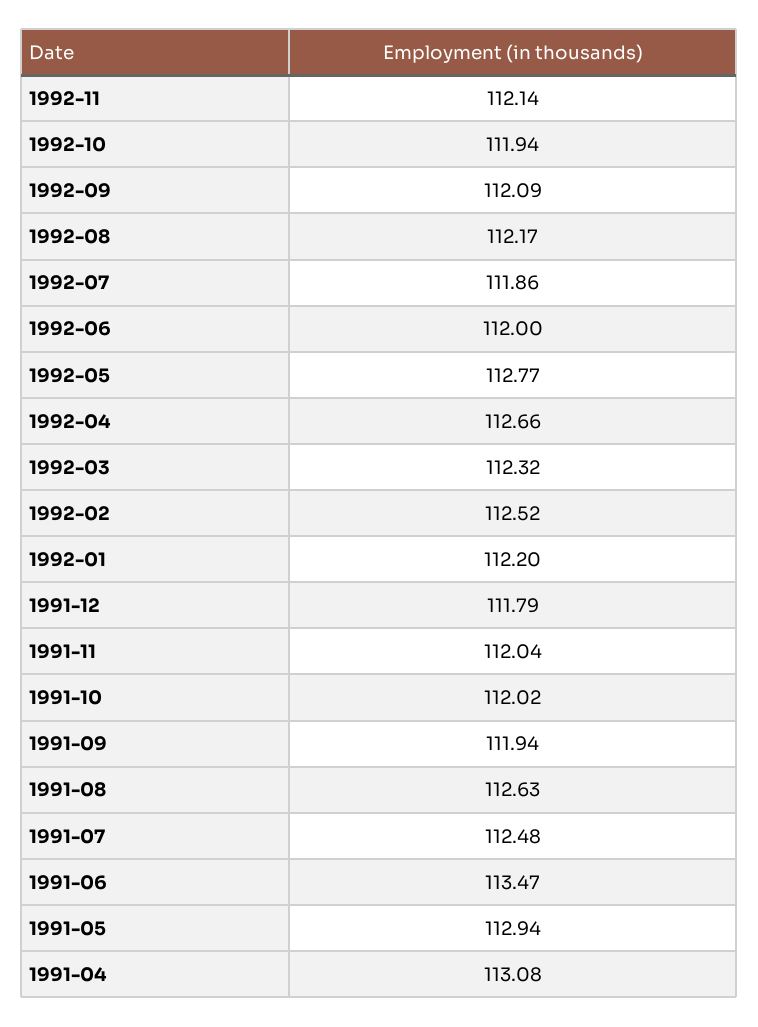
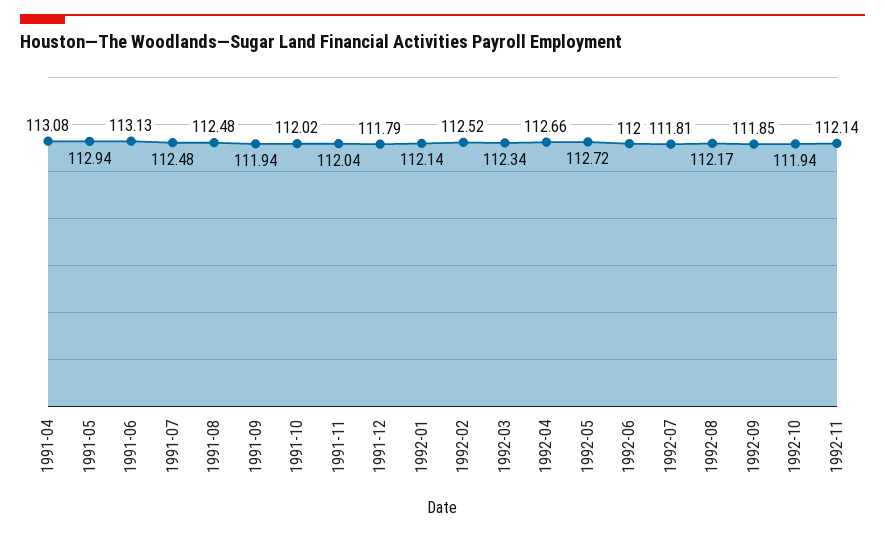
  {
    "1992-11": 112.14,
    "1992-10": 111.94,
-   "1992-09": 112.09,
+   "1992-09": 111.85,
    "1992-08": 112.17,
-   "1992-07": 111.86,
+   "1992-07": 111.81,
    "1992-06": 112,
-   "1992-05": 112.77,
+   "1992-05": 112.72,
    "1992-04": 112.66,
-   "1992-03": 112.32,
+   "1992-03": 112.34,
    "1992-02": 112.52,
-   "1992-01": 112.2,
+   "1992-01": 112.14,
    "1991-12": 111.79,
    "1991-11": 112.04,
    "1991-10": 112.02,
    "1991-09": 111.94,
-   "1991-08": 112.63,
+   "1991-08": 112.48,
    "1991-07": 112.48,
-   "1991-06": 113.47,
+   "1991-06": 113.13,
    "1991-05": 112.94,
    "1991-04": 113.08
  }

